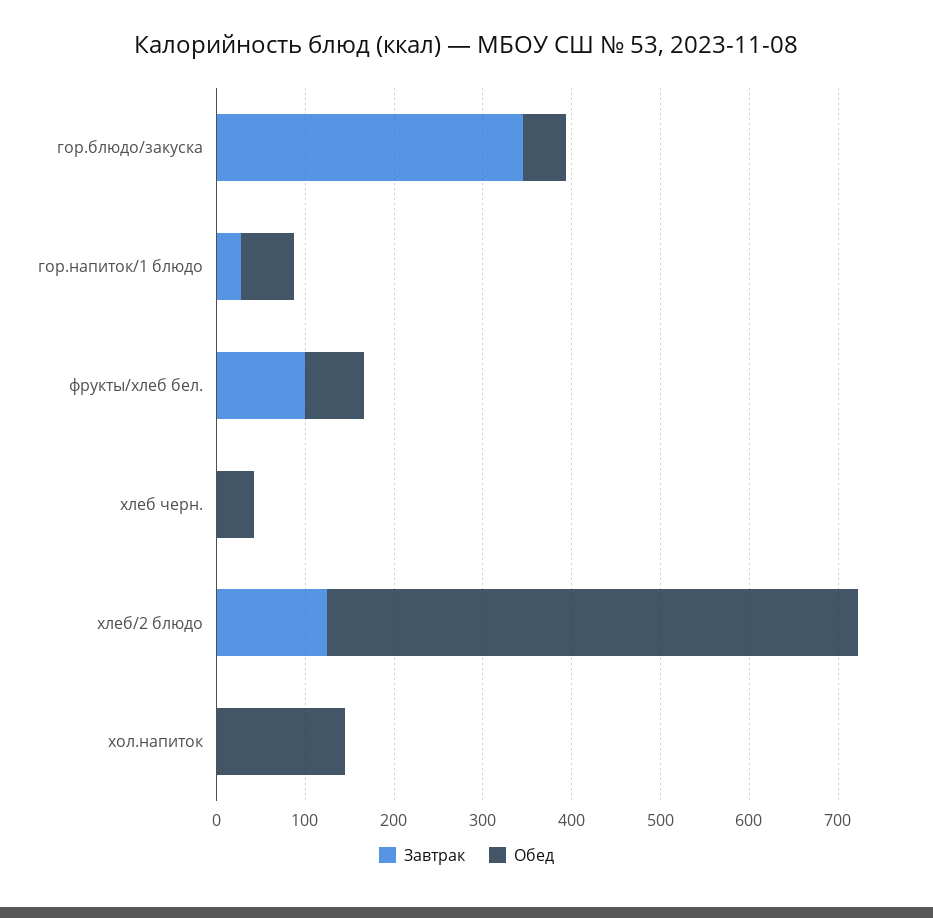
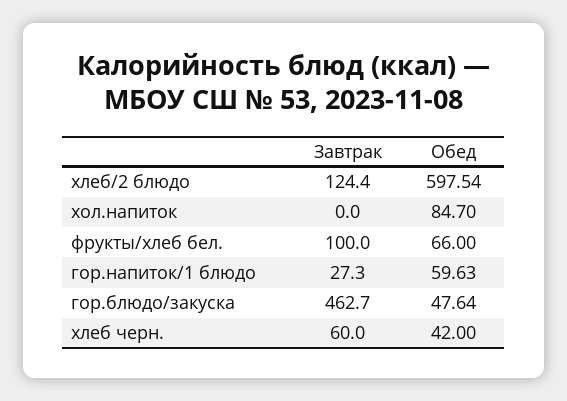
  {
    "Завтрак": {
-     "гор.блюдо/закуска": 340,
+     "гор.блюдо/закуска": 462.7,
      "гор.напиток/1 блюдо": 27.3,
      "фрукты/хлеб бел.": 100,
-     "хлеб черн.": 0,
+     "хлеб черн.": 60,
      "хлеб/2 блюдо": 124.4,
      "хол.напиток": 0
    },
    "Обед": {
      "гор.блюдо/закуска": 47.64,
      "гор.напиток/1 блюдо": 59.63,
      "фрукты/хлеб бел.": 66,
      "хлеб черн.": 42,
      "хлеб/2 блюдо": 597.54,
-     "хол.напиток": 140
+     "хол.напиток": 84.7
    }
  }

